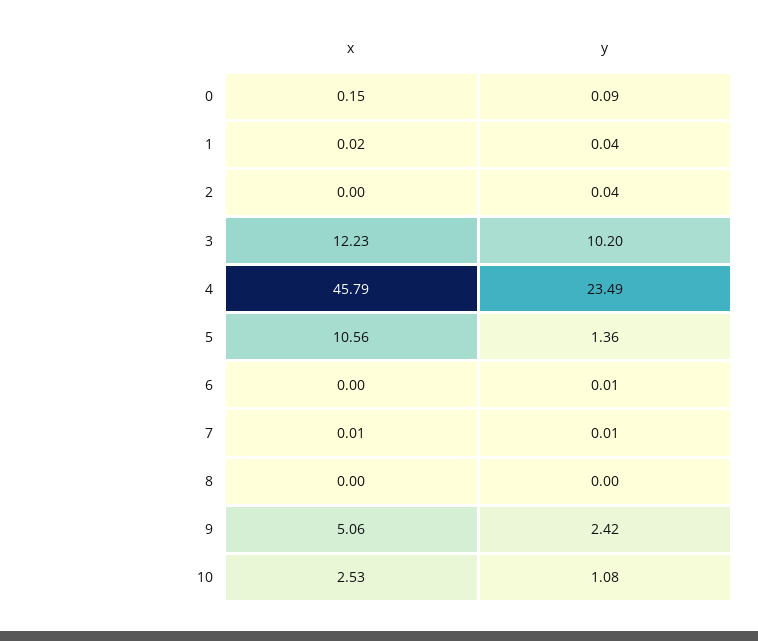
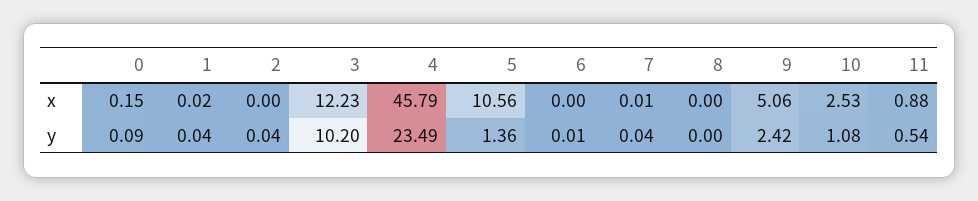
  {
    "x": {
      "0": 0.15,
      "1": 0.02,
      "2": 0,
      "3": 12.23,
      "4": 45.79,
      "5": 10.56,
      "6": 0,
      "7": 0.01,
      "8": 0,
      "9": 5.06,
-     "10": 2.53
+     "10": 2.53,
+     "11": 0.88
    },
    "y": {
      "0": 0.09,
      "1": 0.04,
      "2": 0.04,
      "3": 10.2,
      "4": 23.49,
      "5": 1.36,
      "6": 0.01,
-     "7": 0.01,
+     "7": 0.04,
      "8": 0,
      "9": 2.42,
-     "10": 1.08
+     "10": 1.08,
+     "11": 0.54
    }
  }

